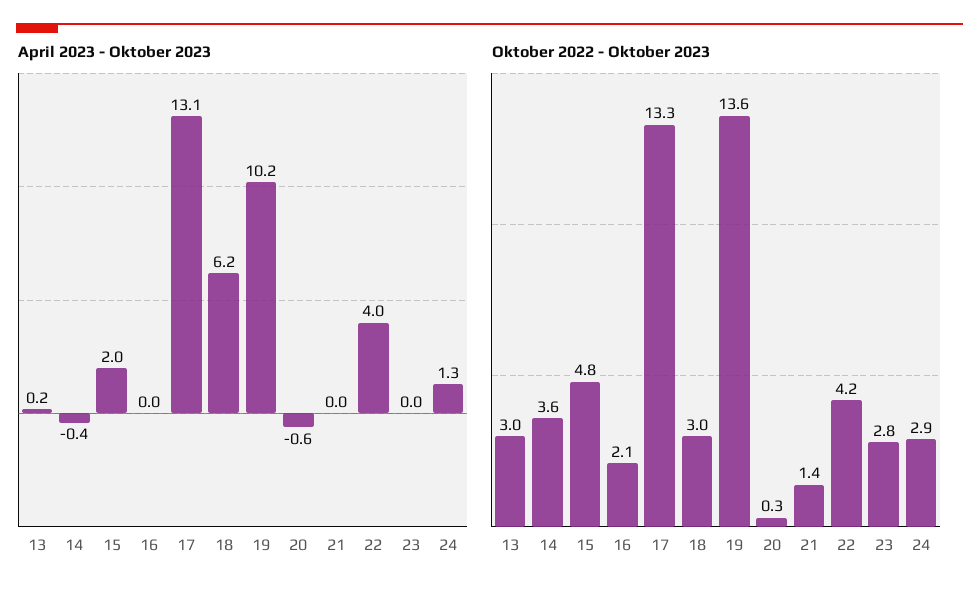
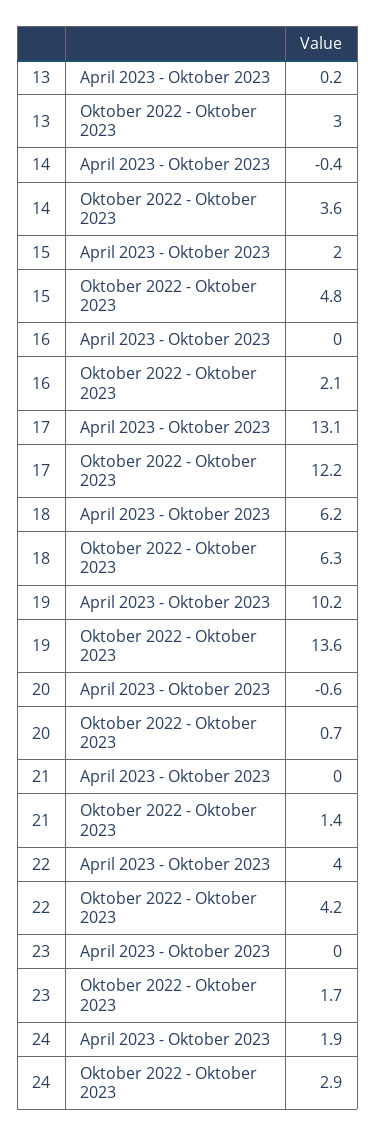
  {
    "April 2023 - Oktober 2023": {
      "13": 0.2,
      "14": -0.4,
      "15": 2,
      "16": 0,
      "17": 13.1,
      "18": 6.2,
      "19": 10.2,
      "20": -0.6,
      "21": 0,
      "22": 4,
      "23": 0,
-     "24": 1.3
+     "24": 1.9
    },
    "Oktober 2022 - Oktober 2023": {
      "13": 3,
      "14": 3.6,
      "15": 4.8,
      "16": 2.1,
-     "17": 13.3,
+     "17": 12.2,
-     "18": 3,
+     "18": 6.3,
      "19": 13.6,
-     "20": 0.3,
+     "20": 0.7,
      "21": 1.4,
      "22": 4.2,
-     "23": 2.8,
+     "23": 1.7,
      "24": 2.9
    }
  }

